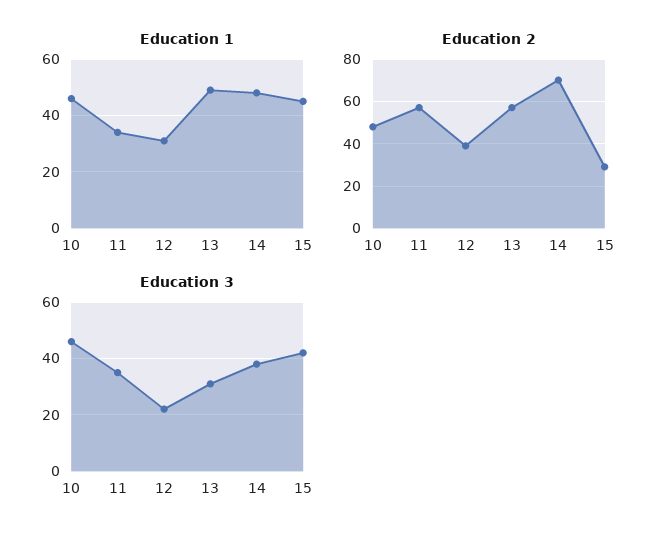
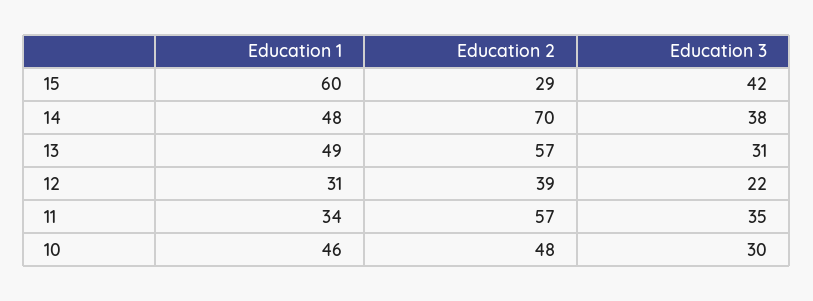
  {
    "Education 1": {
      "10": 46,
      "11": 34,
      "12": 31,
      "13": 49,
      "14": 48,
-     "15": 45
+     "15": 60
    },
    "Education 2": {
      "10": 48,
      "11": 57,
      "12": 39,
      "13": 57,
      "14": 70,
      "15": 29
    },
    "Education 3": {
-     "10": 45,
+     "10": 30,
      "11": 35,
      "12": 22,
      "13": 31,
      "14": 38,
      "15": 42
    }
  }

